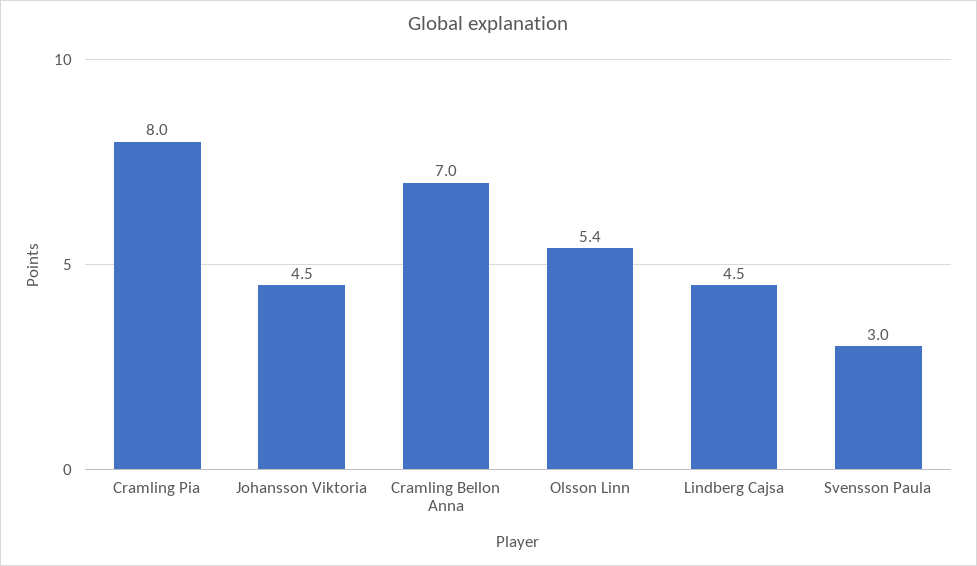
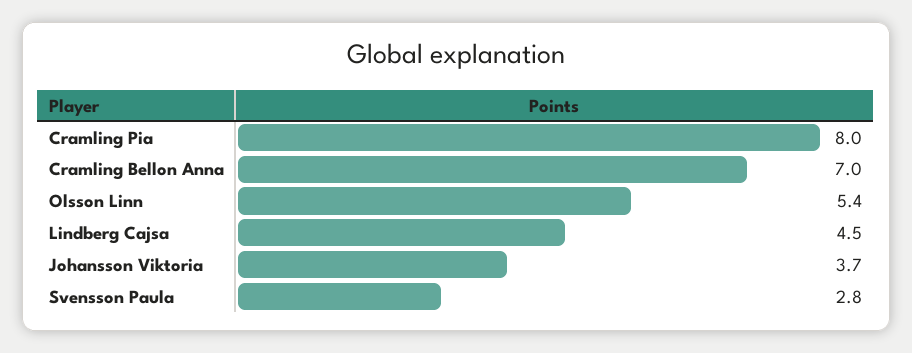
  {
    "Cramling Pia": 8,
-   "Johansson Viktoria": 4.5,
+   "Johansson Viktoria": 3.7,
    "Cramling Bellon Anna": 7,
    "Olsson Linn": 5.4,
    "Lindberg Cajsa": 4.5,
-   "Svensson Paula": 3
+   "Svensson Paula": 2.8
  }

